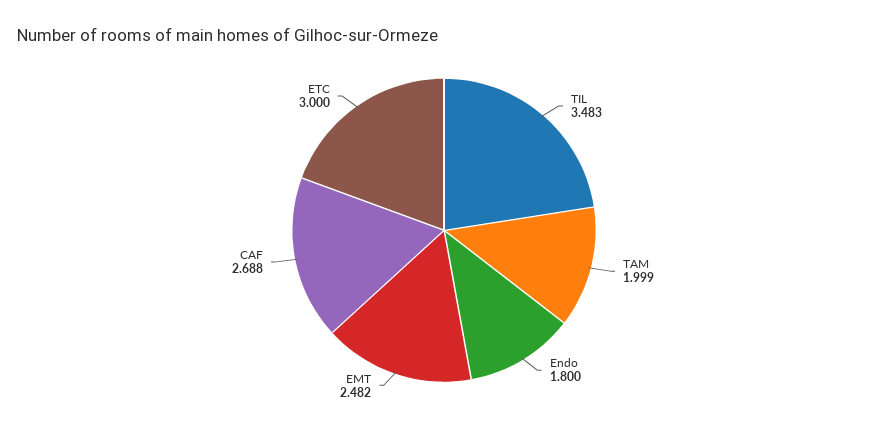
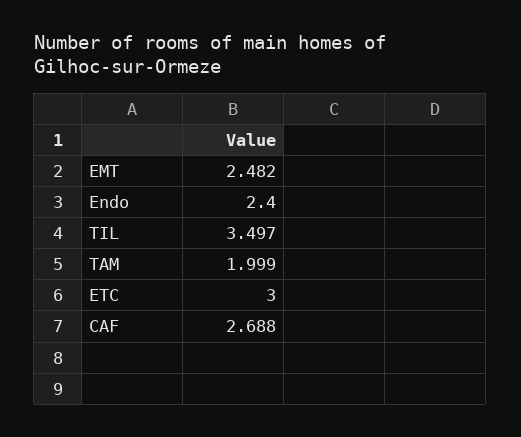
  {
-   "TIL": 3.483,
+   "TIL": 3.497,
    "TAM": 1.999,
-   "Endo": 1.8,
+   "Endo": 2.4,
    "EMT": 2.482,
    "CAF": 2.688,
    "ETC": 3
  }

